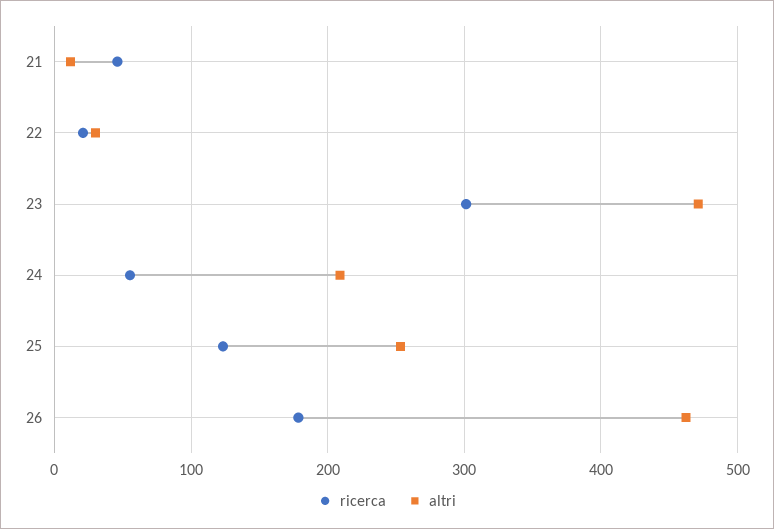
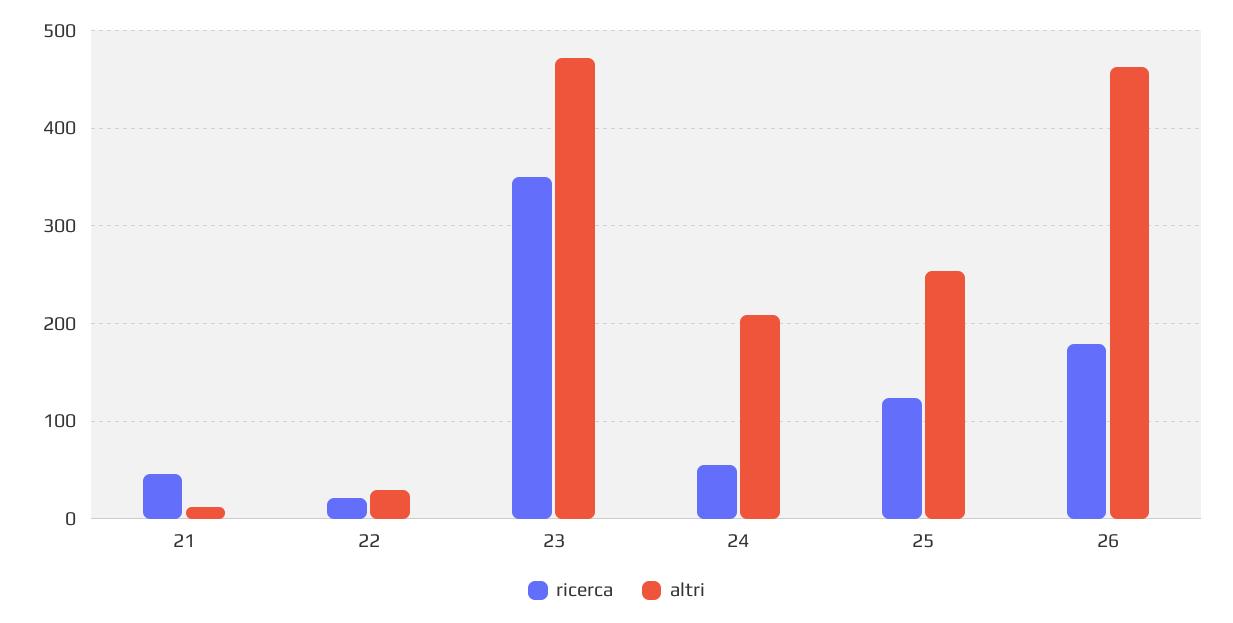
  {
    "ricerca": {
      "21": 50,
      "22": 20,
-     "23": 300,
+     "23": 350,
      "24": 60,
      "25": 120,
      "26": 180
    },
    "altri": {
      "21": 10,
      "22": 30,
      "23": 470,
      "24": 210,
      "25": 250,
      "26": 460
    }
  }

